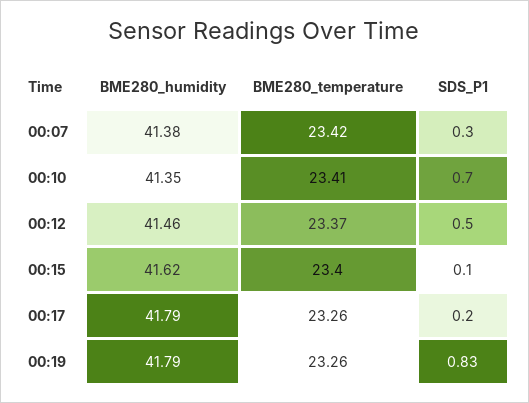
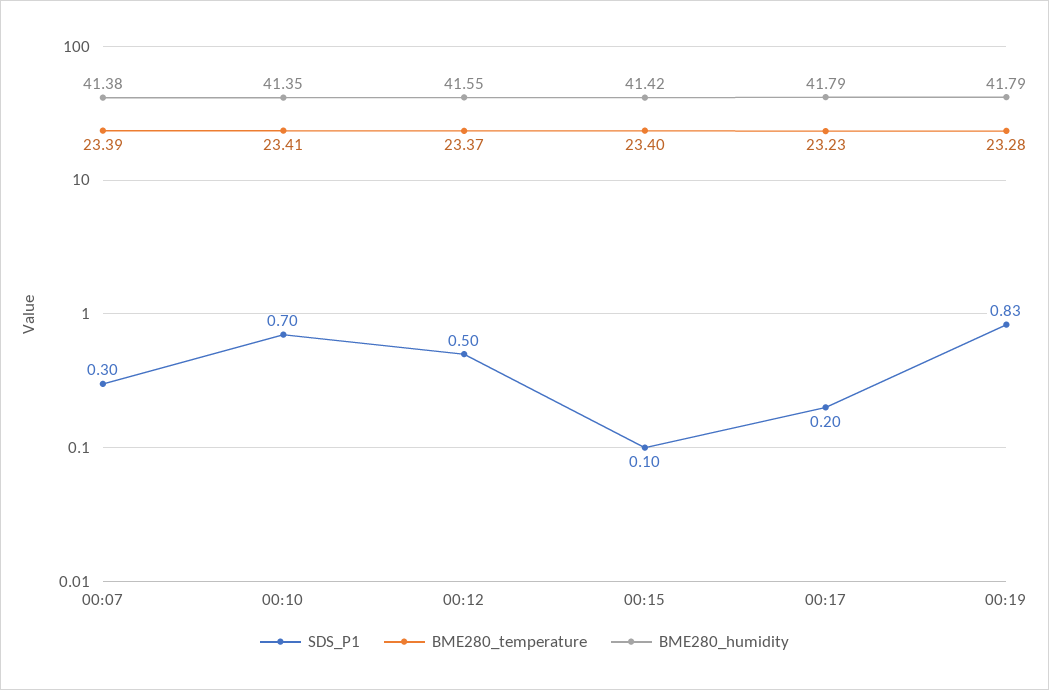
  {
    "BME280_humidity": {
      "00:07": 41.38,
      "00:10": 41.35,
-     "00:12": 41.46,
+     "00:12": 41.55,
-     "00:15": 41.62,
+     "00:15": 41.42,
      "00:17": 41.79,
      "00:19": 41.79
    },
    "BME280_temperature": {
-     "00:07": 23.42,
+     "00:07": 23.39,
      "00:10": 23.41,
      "00:12": 23.37,
      "00:15": 23.4,
-     "00:17": 23.26,
+     "00:17": 23.23,
-     "00:19": 23.26
+     "00:19": 23.28
    },
    "SDS_P1": {
      "00:07": 0.3,
      "00:10": 0.7,
      "00:12": 0.5,
      "00:15": 0.1,
      "00:17": 0.2,
      "00:19": 0.83
    }
  }

